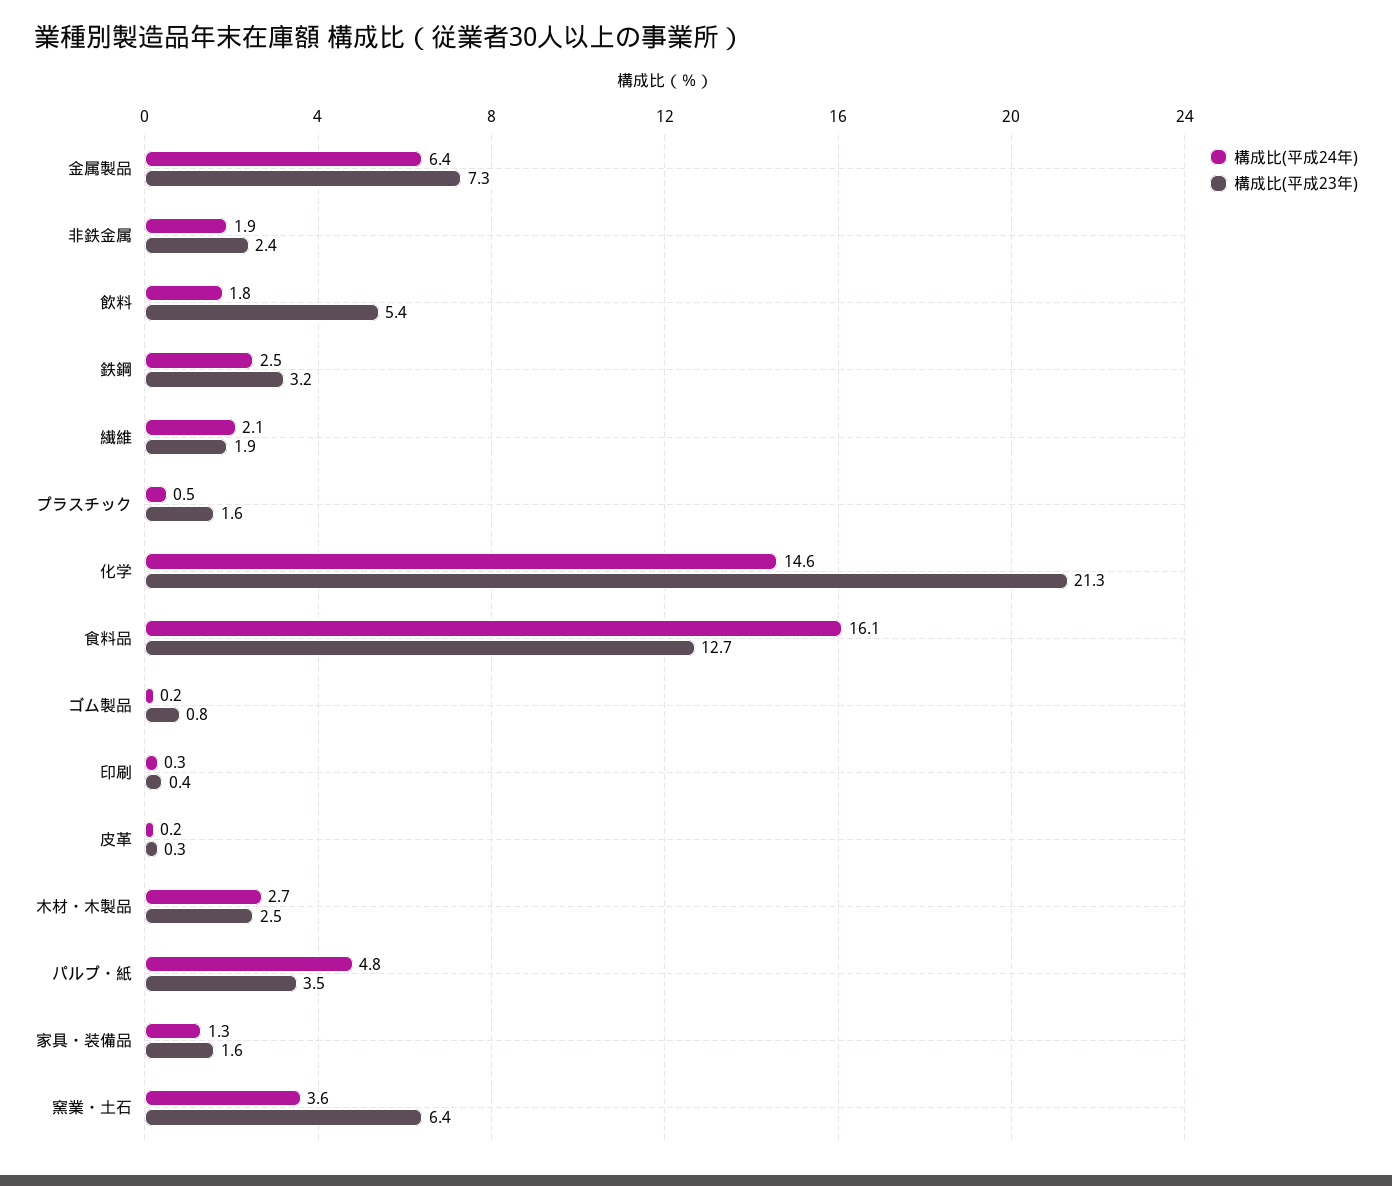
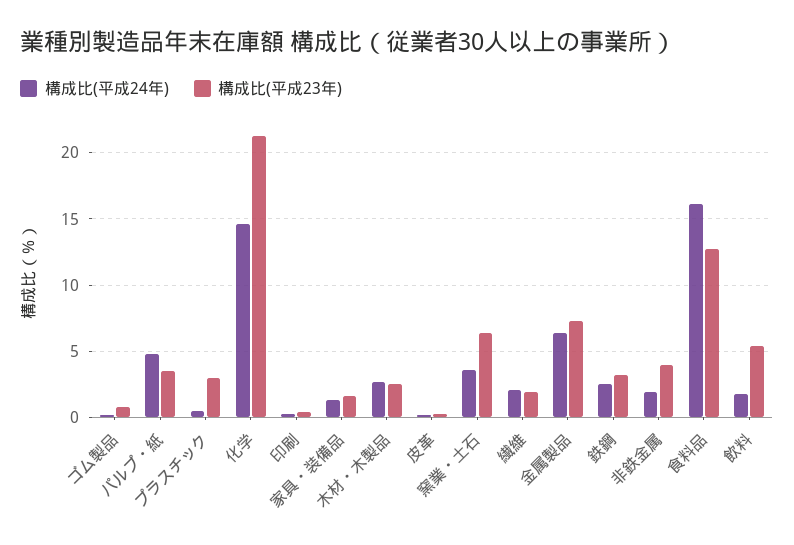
  {
    "構成比(平成24年)": {
      "金属製品": 6.4,
      "非鉄金属": 1.9,
      "飲料": 1.8,
      "鉄鋼": 2.5,
      "繊維": 2.1,
      "プラスチック": 0.5,
      "化学": 14.6,
      "食料品": 16.1,
      "ゴム製品": 0.2,
      "印刷": 0.3,
      "皮革": 0.2,
      "木材・木製品": 2.7,
      "パルプ・紙": 4.8,
      "家具・装備品": 1.3,
      "窯業・土石": 3.6
    },
    "構成比(平成23年)": {
      "金属製品": 7.3,
-     "非鉄金属": 2.4,
+     "非鉄金属": 4,
      "飲料": 5.4,
      "鉄鋼": 3.2,
      "繊維": 1.9,
-     "プラスチック": 1.6,
+     "プラスチック": 3,
      "化学": 21.3,
      "食料品": 12.7,
      "ゴム製品": 0.8,
      "印刷": 0.4,
      "皮革": 0.3,
      "木材・木製品": 2.5,
      "パルプ・紙": 3.5,
      "家具・装備品": 1.6,
      "窯業・土石": 6.4
    }
  }

